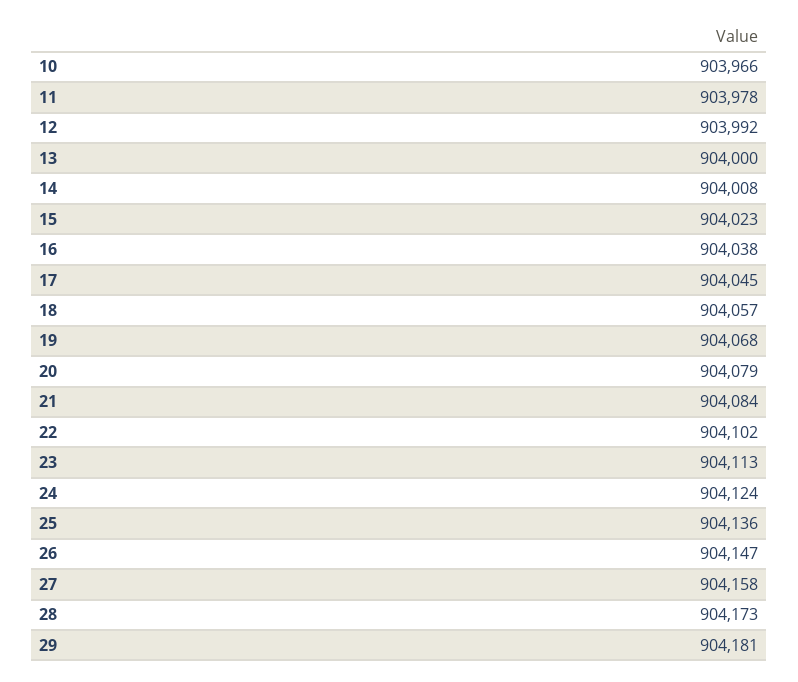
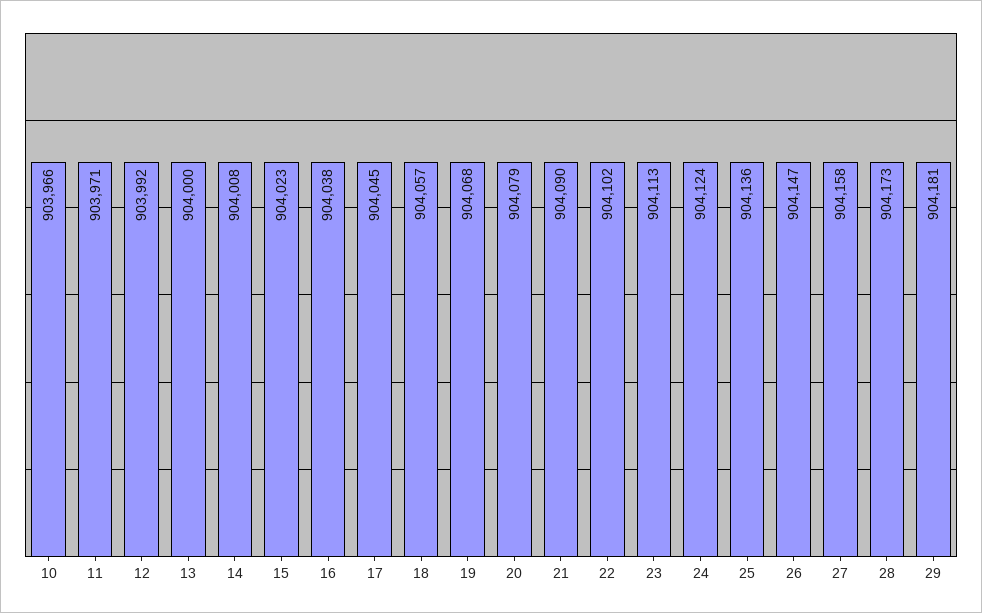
  {
    "10": 903966,
-   "11": 903978,
+   "11": 903971,
    "12": 903992,
    "13": 904000,
    "14": 904008,
    "15": 904023,
    "16": 904038,
    "17": 904045,
    "18": 904057,
    "19": 904068,
    "20": 904079,
-   "21": 904084,
+   "21": 904090,
    "22": 904102,
    "23": 904113,
    "24": 904124,
    "25": 904136,
    "26": 904147,
    "27": 904158,
    "28": 904173,
    "29": 904181
  }

